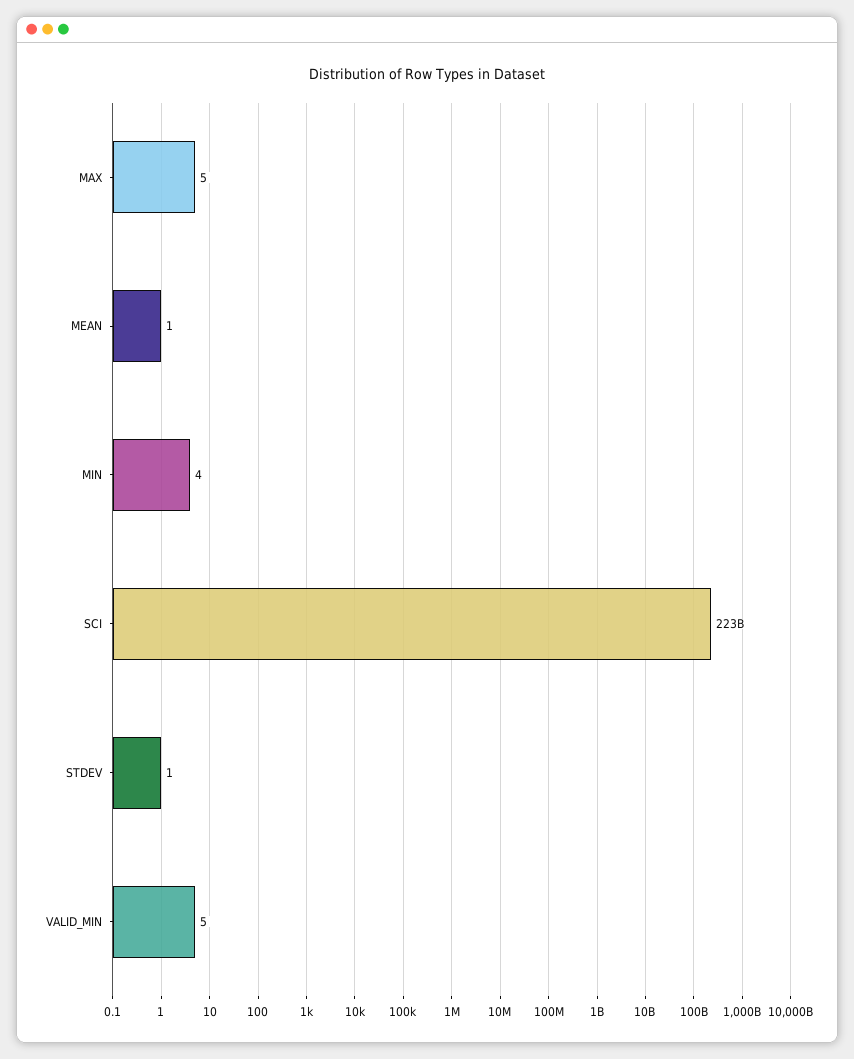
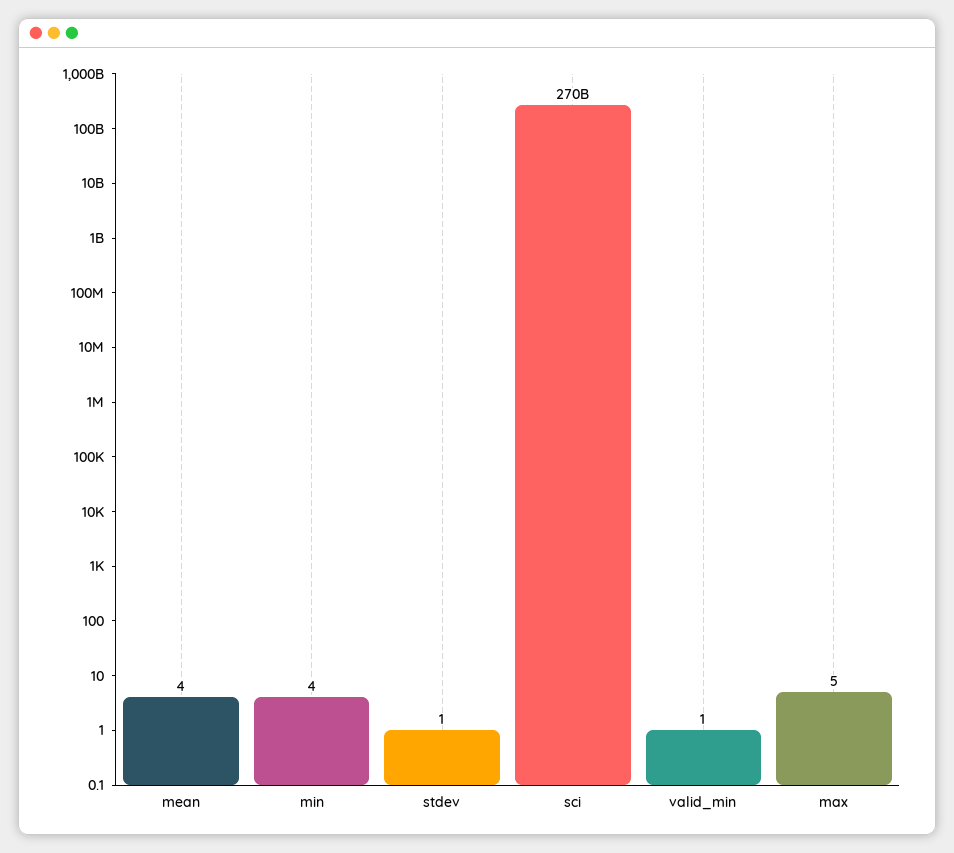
  {
    "MAX": 5,
-   "MEAN": 1,
+   "MEAN": 4,
    "MIN": 4,
-   "SCI": 223000000000,
+   "SCI": 270000000000,
    "STDEV": 1,
-   "VALID_MIN": 5
+   "VALID_MIN": 1
  }

